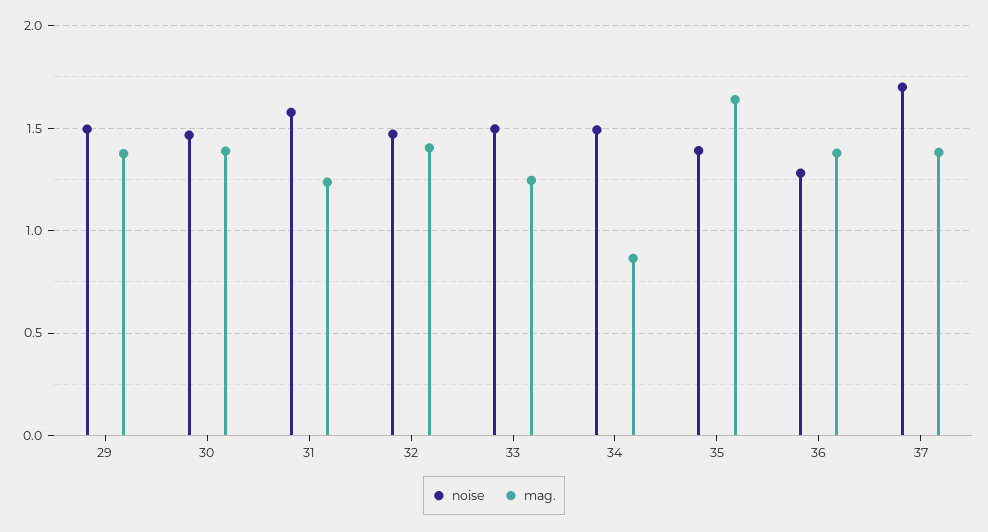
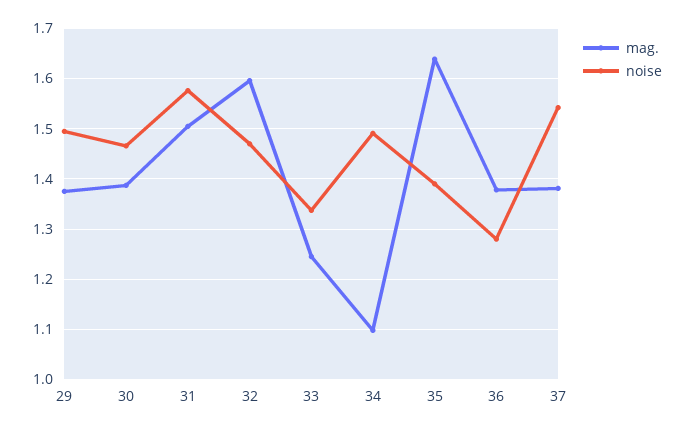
  {
    "noise": {
      "29": 1.5,
      "30": 1.46,
      "31": 1.58,
      "32": 1.48,
-     "33": 1.5,
+     "33": 1.34,
      "34": 1.5,
      "35": 1.4,
      "36": 1.28,
-     "37": 1.7
+     "37": 1.54
    },
    "mag.": {
      "29": 1.38,
      "30": 1.38,
-     "31": 1.25,
+     "31": 1.5,
-     "32": 1.4,
+     "32": 1.6,
      "33": 1.24,
-     "34": 0.85,
+     "34": 1.1,
      "35": 1.64,
      "36": 1.38,
      "37": 1.38
    }
  }

